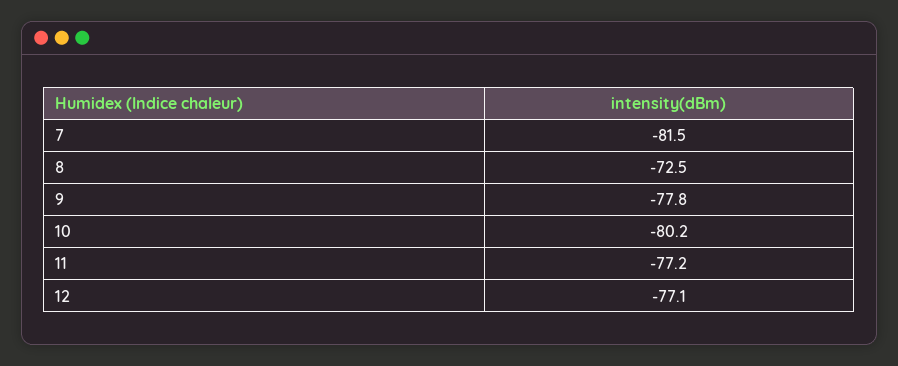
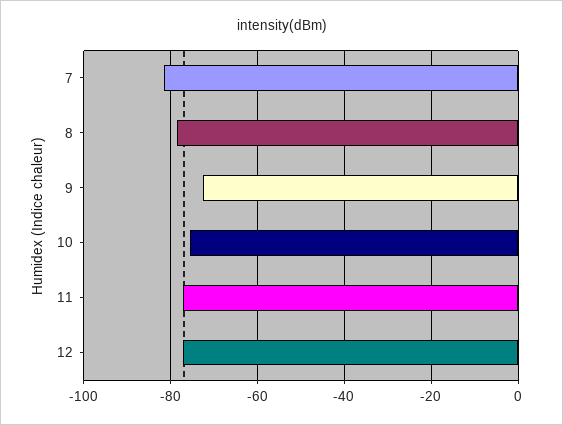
  {
    "7": -81.5,
-   "8": -72.5,
+   "8": -78,
-   "9": -77.8,
+   "9": -72,
-   "10": -80.2,
+   "10": -76,
    "11": -77.2,
    "12": -77.1
  }

